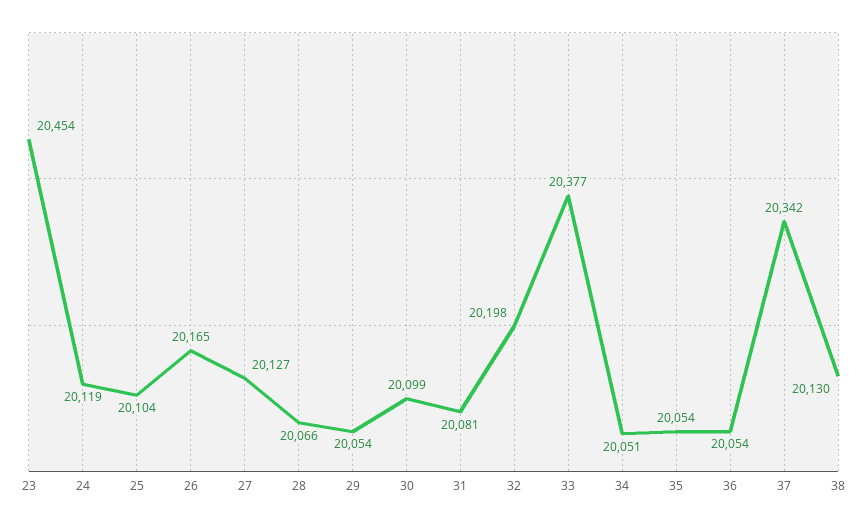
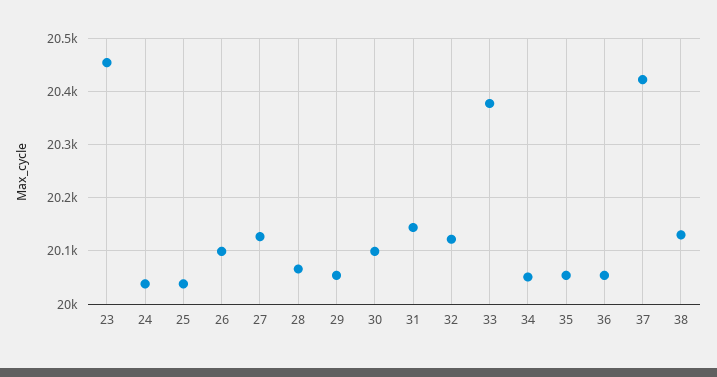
  {
    "23": 20454,
-   "24": 20119,
+   "24": 20040,
-   "25": 20104,
+   "25": 20040,
-   "26": 20165,
+   "26": 20100,
    "27": 20127,
    "28": 20066,
    "29": 20054,
    "30": 20099,
-   "31": 20081,
+   "31": 20140,
-   "32": 20198,
+   "32": 20120,
    "33": 20377,
    "34": 20051,
    "35": 20054,
    "36": 20054,
-   "37": 20342,
+   "37": 20420,
    "38": 20130
  }

